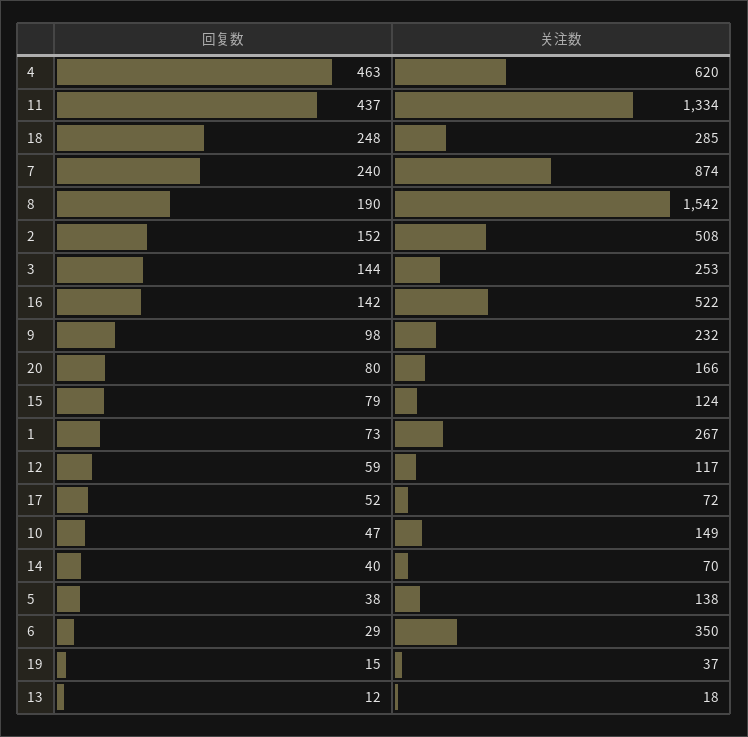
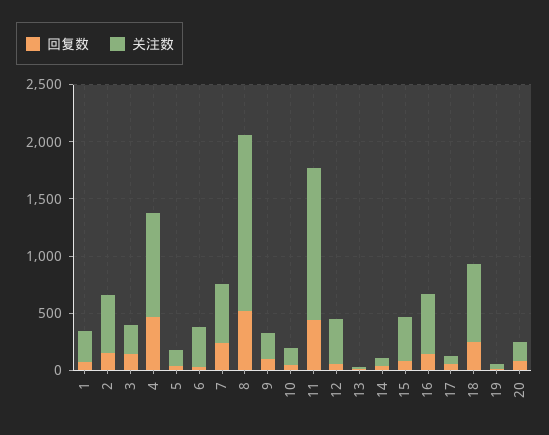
  {
    "回复数": {
      "4": 463,
      "11": 437,
      "18": 248,
      "7": 240,
-     "8": 190,
+     "8": 500,
      "2": 152,
      "3": 144,
      "16": 142,
      "9": 98,
      "20": 80,
      "15": 79,
      "1": 73,
      "12": 59,
      "17": 52,
      "10": 47,
      "14": 40,
      "5": 38,
      "6": 29,
      "19": 15,
      "13": 12
    },
    "关注数": {
-     "4": 620,
+     "4": 900,
      "11": 1334,
-     "18": 285,
+     "18": 700,
-     "7": 874,
+     "7": 500,
      "8": 1542,
      "2": 508,
      "3": 253,
      "16": 522,
      "9": 232,
      "20": 166,
-     "15": 124,
+     "15": 400,
      "1": 267,
-     "12": 117,
+     "12": 400,
      "17": 72,
      "10": 149,
      "14": 70,
      "5": 138,
      "6": 350,
      "19": 37,
      "13": 18
    }
  }

